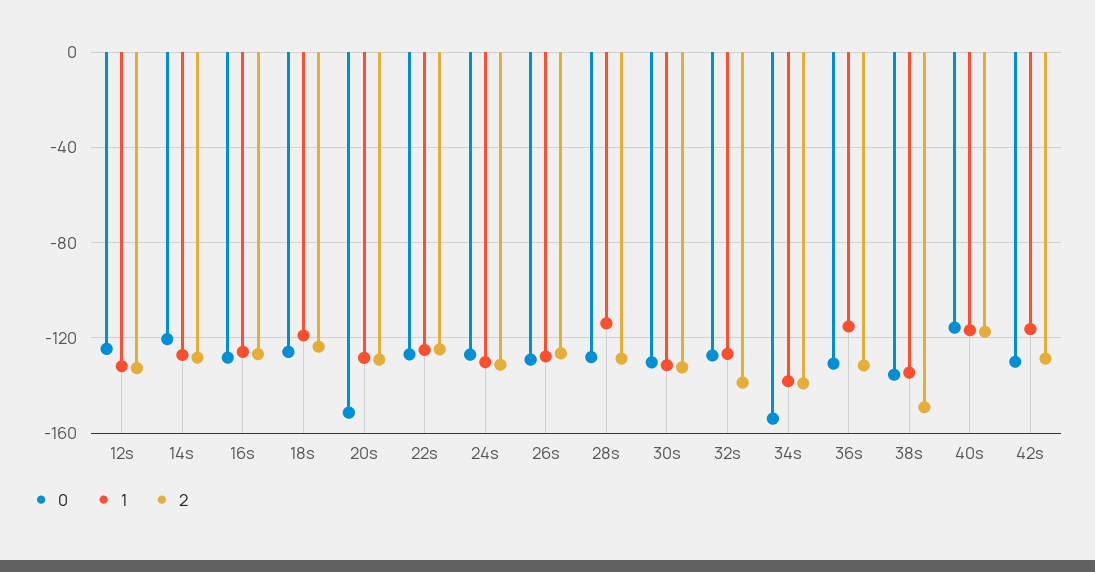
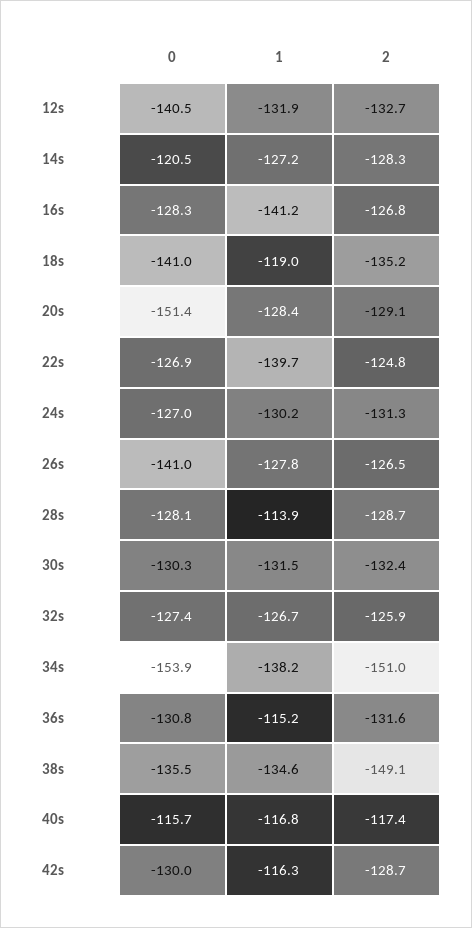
  {
    "0": {
-     "12s": -125,
+     "12s": -140.5,
      "14s": -120.5,
      "16s": -128.3,
-     "18s": -125,
+     "18s": -141,
      "20s": -151.4,
      "22s": -126.9,
      "24s": -127,
-     "26s": -130,
+     "26s": -141,
      "28s": -128.1,
      "30s": -130.3,
      "32s": -127.4,
      "34s": -153.9,
      "36s": -130.8,
      "38s": -135.5,
      "40s": -115.7,
      "42s": -130
    },
    "1": {
      "12s": -131.9,
      "14s": -127.2,
-     "16s": -125,
+     "16s": -141.2,
      "18s": -119,
      "20s": -128.4,
-     "22s": -125,
+     "22s": -139.7,
      "24s": -130.2,
      "26s": -127.8,
      "28s": -113.9,
      "30s": -131.5,
      "32s": -126.7,
      "34s": -138.2,
      "36s": -115.2,
      "38s": -134.6,
      "40s": -116.8,
      "42s": -116.3
    },
    "2": {
      "12s": -132.7,
      "14s": -128.3,
      "16s": -126.8,
-     "18s": -125,
+     "18s": -135.2,
      "20s": -129.1,
      "22s": -124.8,
      "24s": -131.3,
      "26s": -126.5,
      "28s": -128.7,
      "30s": -132.4,
-     "32s": -140,
+     "32s": -125.9,
-     "34s": -140,
+     "34s": -151,
      "36s": -131.6,
      "38s": -149.1,
      "40s": -117.4,
      "42s": -128.7
    }
  }

